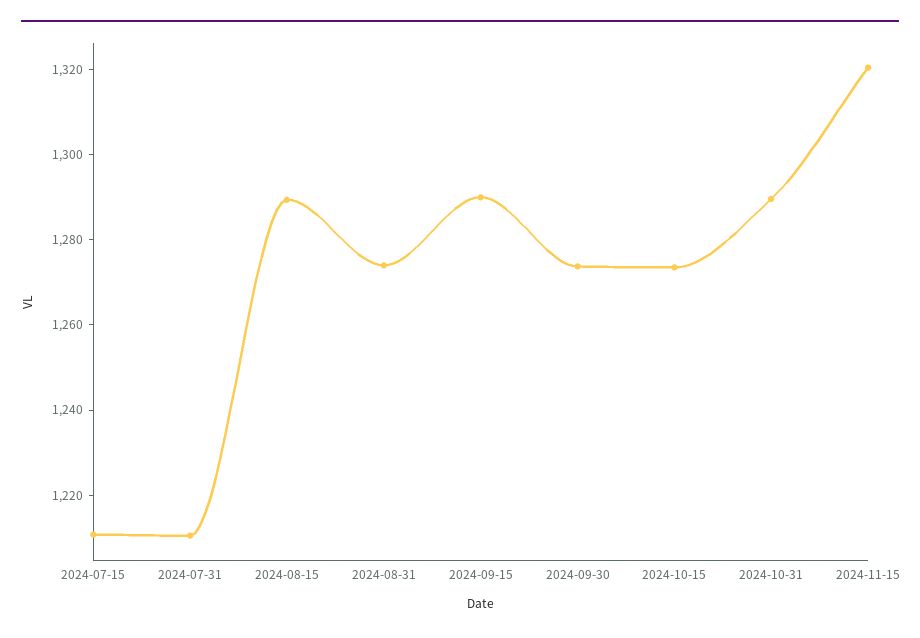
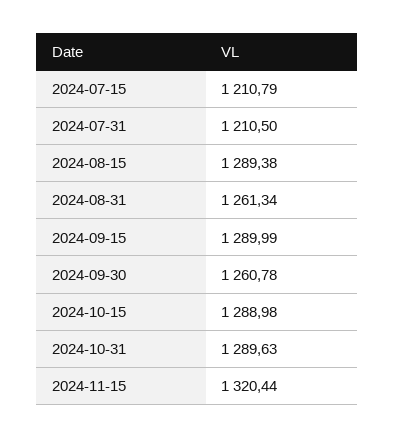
  {
    "2024-07-15": 1210.79,
    "2024-07-31": 1210.5,
    "2024-08-15": 1289.38,
-   "2024-08-31": 1275,
+   "2024-08-31": 1261.34,
    "2024-09-15": 1289.99,
-   "2024-09-30": 1275,
+   "2024-09-30": 1260.78,
-   "2024-10-15": 1275,
+   "2024-10-15": 1288.98,
    "2024-10-31": 1289.63,
    "2024-11-15": 1320.44
  }

